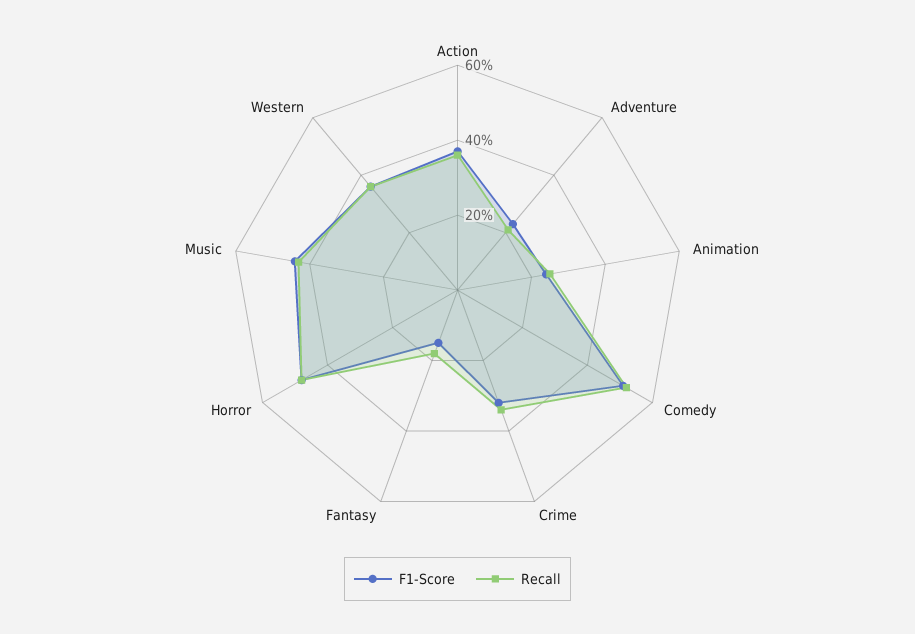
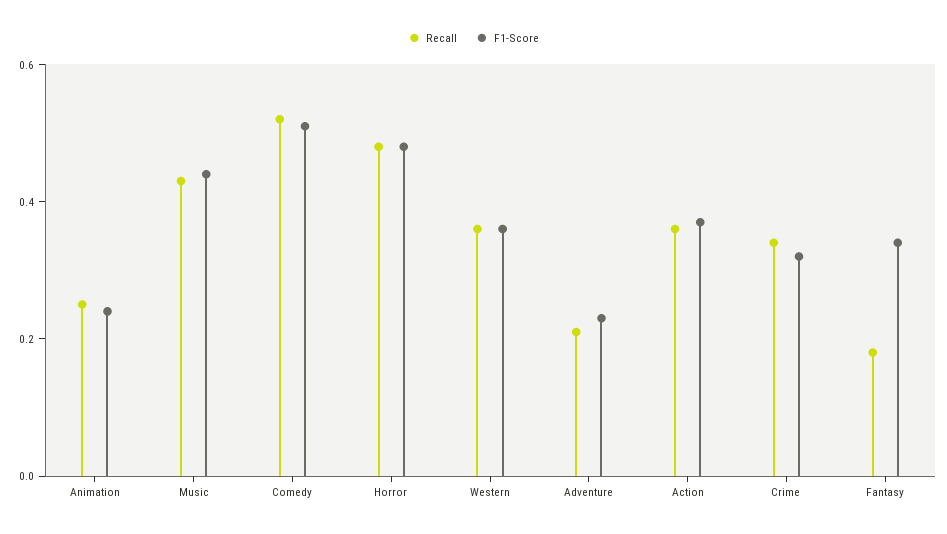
  {
    "F1-Score": {
      "Action": 0.35,
      "Adventure": 0.25,
      "Animation": 0.25,
      "Comedy": 0.5,
      "Crime": 0.3,
-     "Fantasy": 0.15,
+     "Fantasy": 0.35,
      "Horror": 0.5,
      "Music": 0.45,
      "Western": 0.35
    },
    "Recall": {
      "Action": 0.35,
      "Adventure": 0.2,
      "Animation": 0.25,
      "Comedy": 0.5,
      "Crime": 0.35,
      "Fantasy": 0.2,
      "Horror": 0.5,
      "Music": 0.45,
      "Western": 0.35
    }
  }

